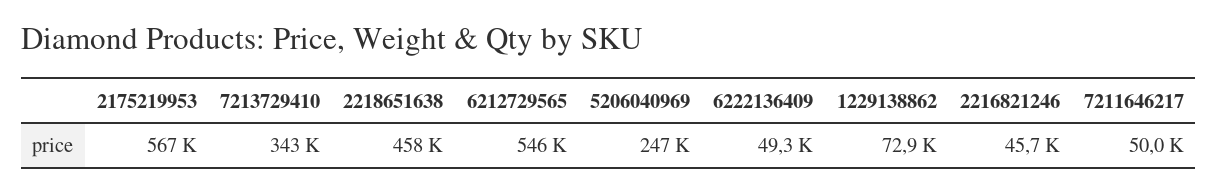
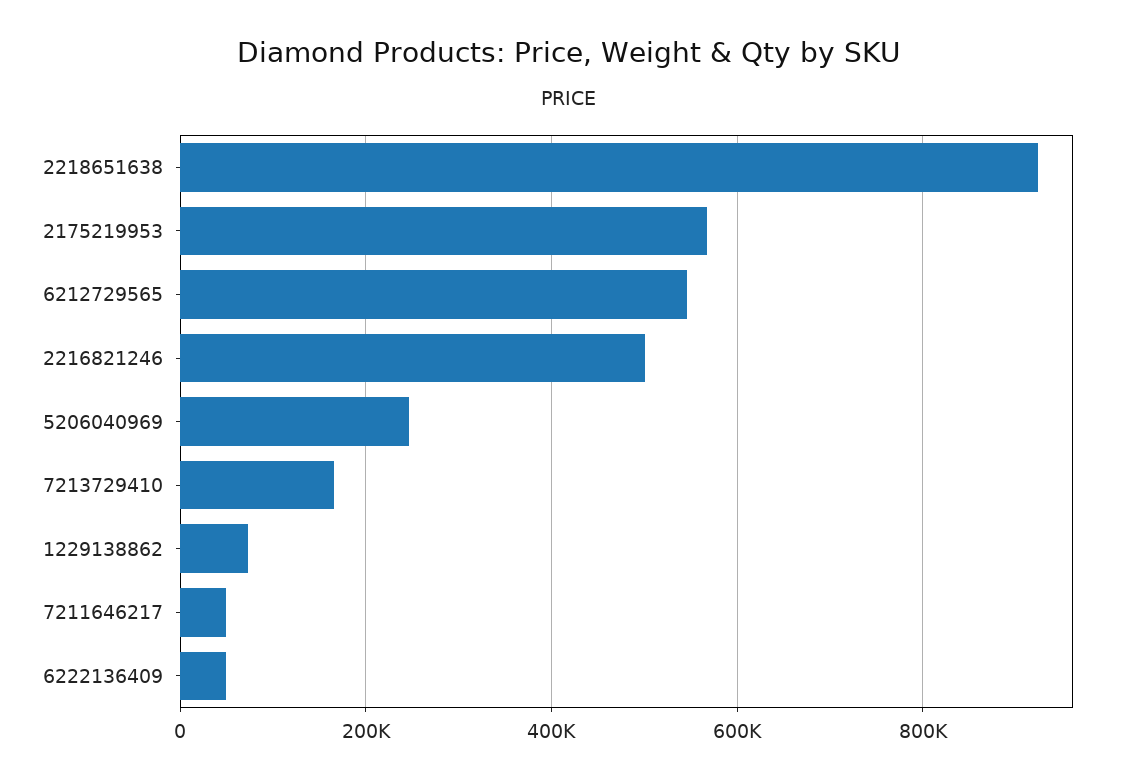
  {
    "2175219953": 567000,
-   "7213729410": 343000,
+   "7213729410": 160000,
-   "2218651638": 458000,
+   "2218651638": 920000,
    "6212729565": 546000,
    "5206040969": 247000,
    "6222136409": 49300,
    "1229138862": 72900,
-   "2216821246": 45700,
+   "2216821246": 500000,
    "7211646217": 50000
  }

